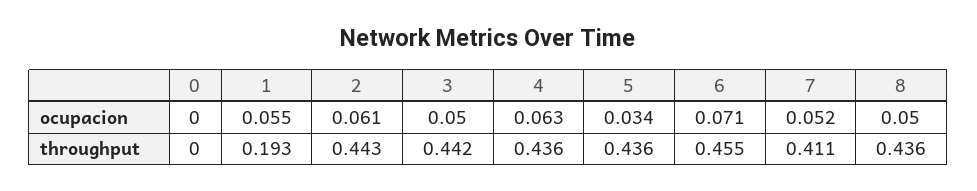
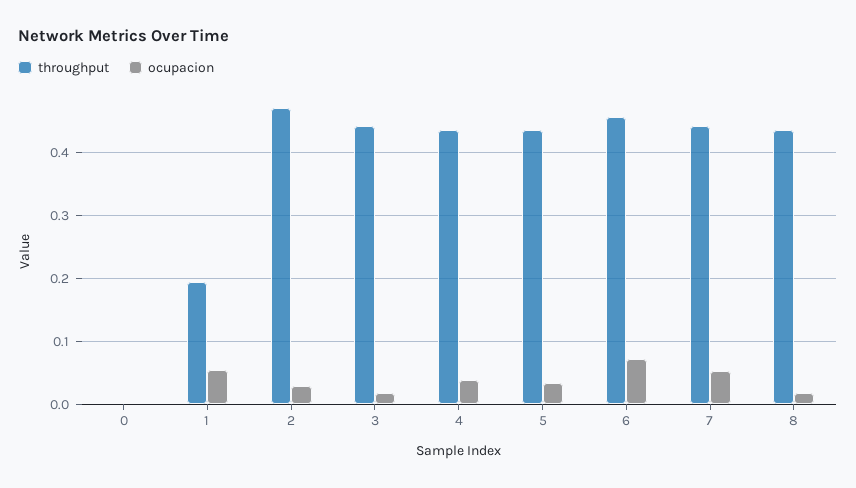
  {
    "ocupacion": {
      "0": 0,
      "1": 0.055,
-     "2": 0.061,
+     "2": 0.03,
-     "3": 0.05,
+     "3": 0.02,
-     "4": 0.063,
+     "4": 0.04,
      "5": 0.034,
      "6": 0.071,
      "7": 0.052,
-     "8": 0.05
+     "8": 0.02
    },
    "throughput": {
      "0": 0,
      "1": 0.193,
-     "2": 0.443,
+     "2": 0.47,
      "3": 0.442,
      "4": 0.436,
      "5": 0.436,
      "6": 0.455,
-     "7": 0.411,
+     "7": 0.44,
      "8": 0.436
    }
  }

